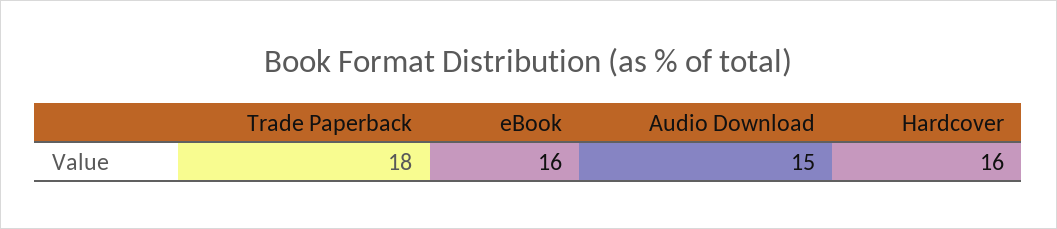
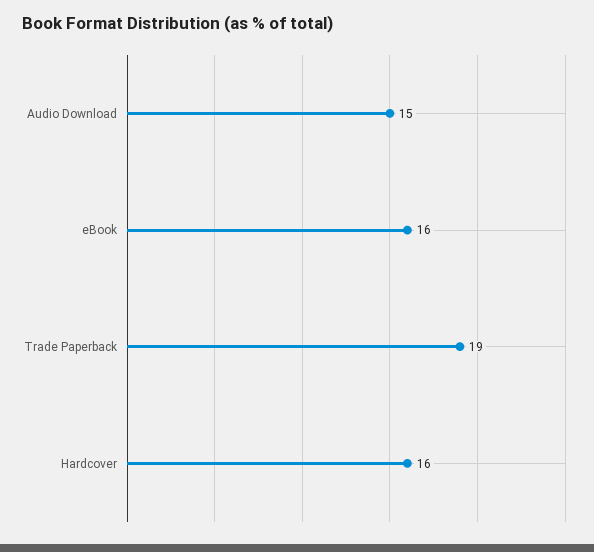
  {
-   "Trade Paperback": 18,
+   "Trade Paperback": 19,
    "eBook": 16,
    "Audio Download": 15,
    "Hardcover": 16
  }

